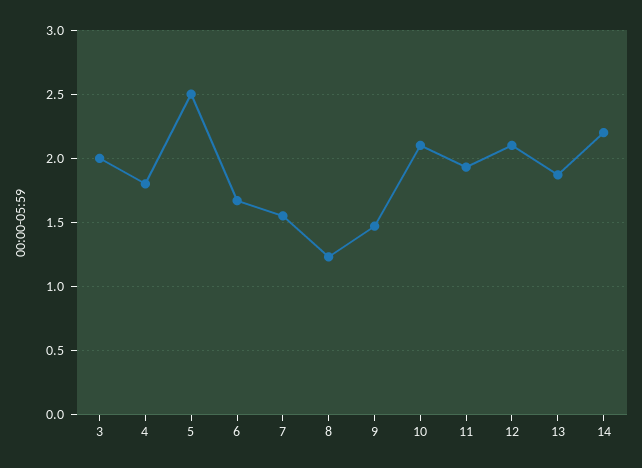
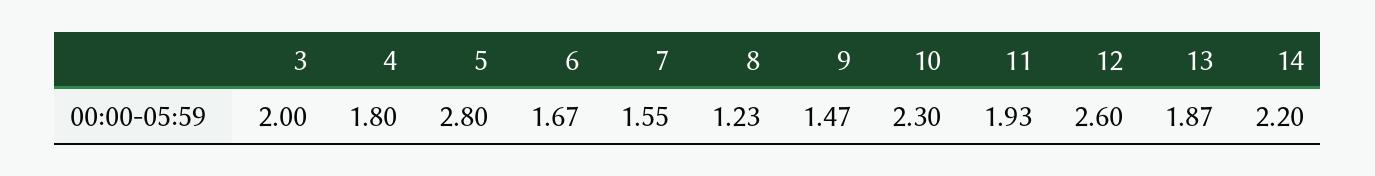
  {
    "3": 2,
    "4": 1.8,
-   "5": 2.5,
+   "5": 2.8,
    "6": 1.67,
    "7": 1.55,
    "8": 1.23,
    "9": 1.47,
-   "10": 2.1,
+   "10": 2.3,
    "11": 1.93,
-   "12": 2.1,
+   "12": 2.6,
    "13": 1.87,
    "14": 2.2
  }

